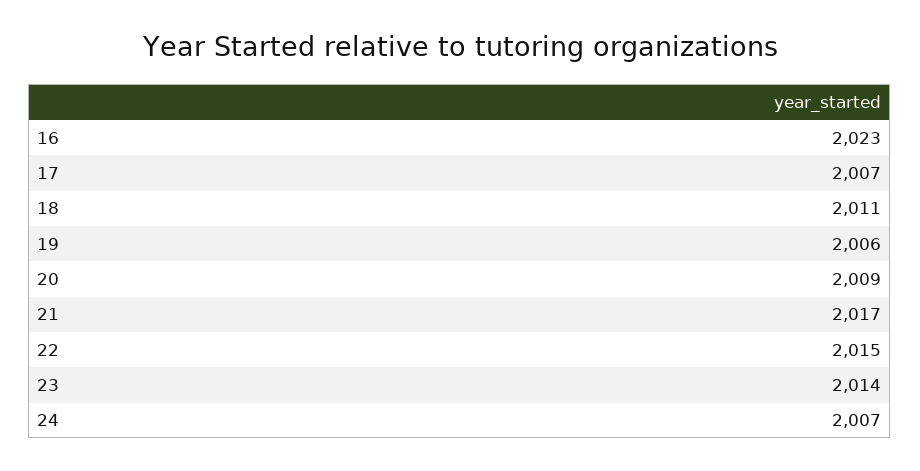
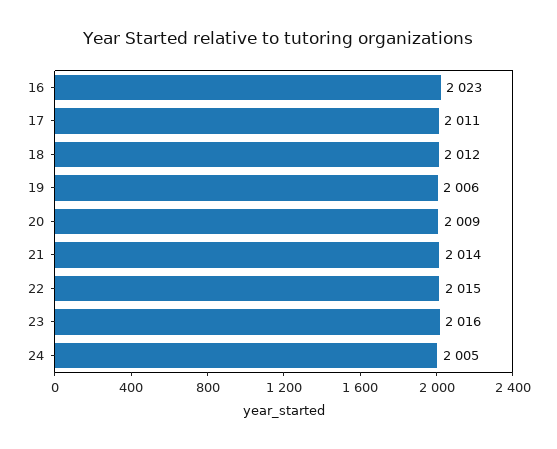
  {
    "16": 2023,
-   "17": 2007,
+   "17": 2011,
-   "18": 2011,
+   "18": 2012,
    "19": 2006,
    "20": 2009,
-   "21": 2017,
+   "21": 2014,
    "22": 2015,
-   "23": 2014,
+   "23": 2016,
-   "24": 2007
+   "24": 2005
  }

